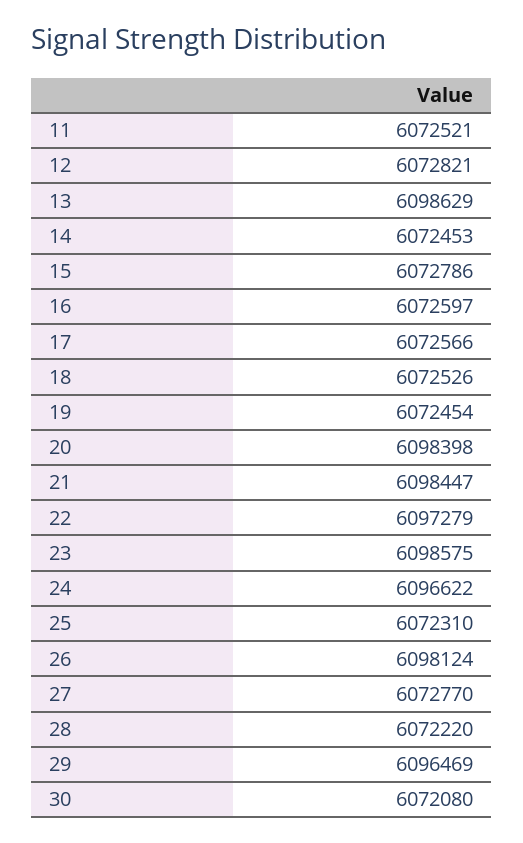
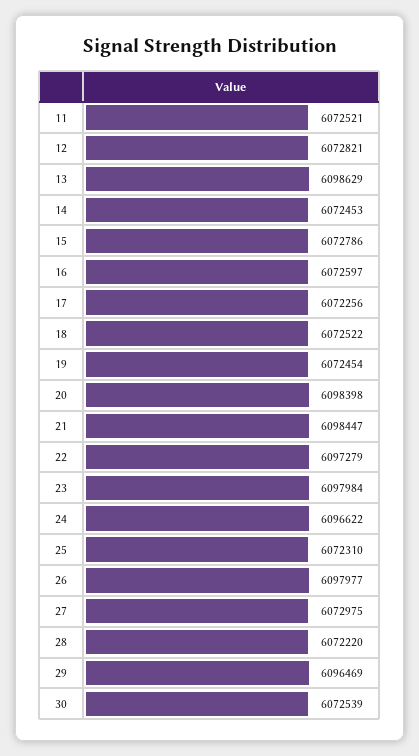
  {
    "11": 6072521,
    "12": 6072821,
    "13": 6098629,
    "14": 6072453,
    "15": 6072786,
    "16": 6072597,
-   "17": 6072566,
+   "17": 6072256,
-   "18": 6072526,
+   "18": 6072522,
    "19": 6072454,
    "20": 6098398,
    "21": 6098447,
    "22": 6097279,
-   "23": 6098575,
+   "23": 6097984,
    "24": 6096622,
    "25": 6072310,
-   "26": 6098124,
+   "26": 6097977,
-   "27": 6072770,
+   "27": 6072975,
    "28": 6072220,
    "29": 6096469,
-   "30": 6072080
+   "30": 6072539
  }

